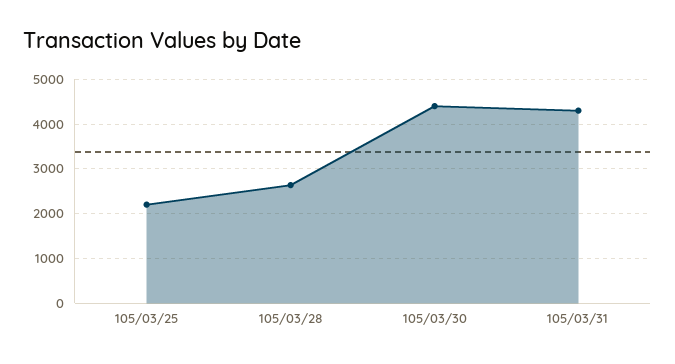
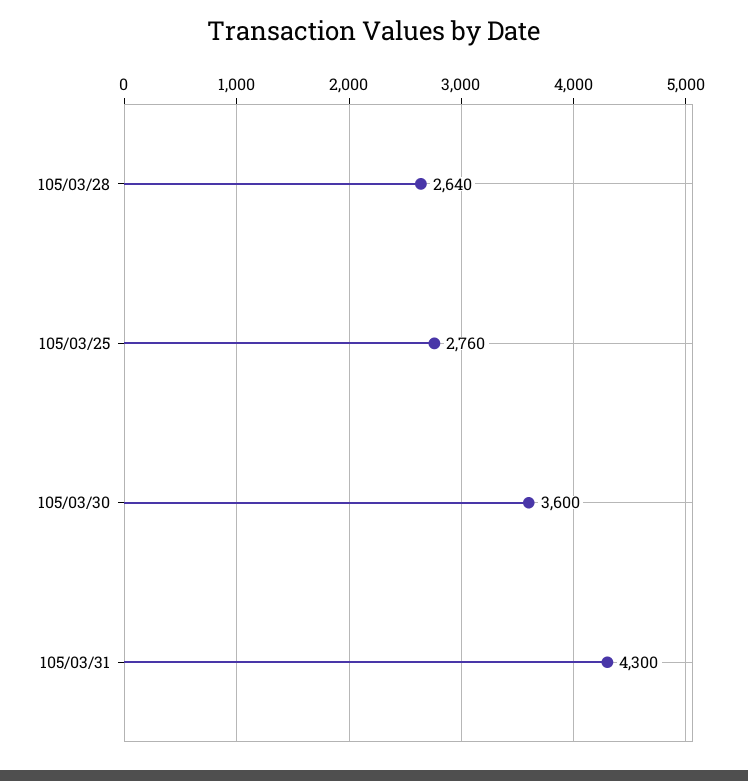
  {
-   "105/03/25": 2200,
+   "105/03/25": 2760,
    "105/03/28": 2640,
-   "105/03/30": 4400,
+   "105/03/30": 3600,
    "105/03/31": 4300
  }

